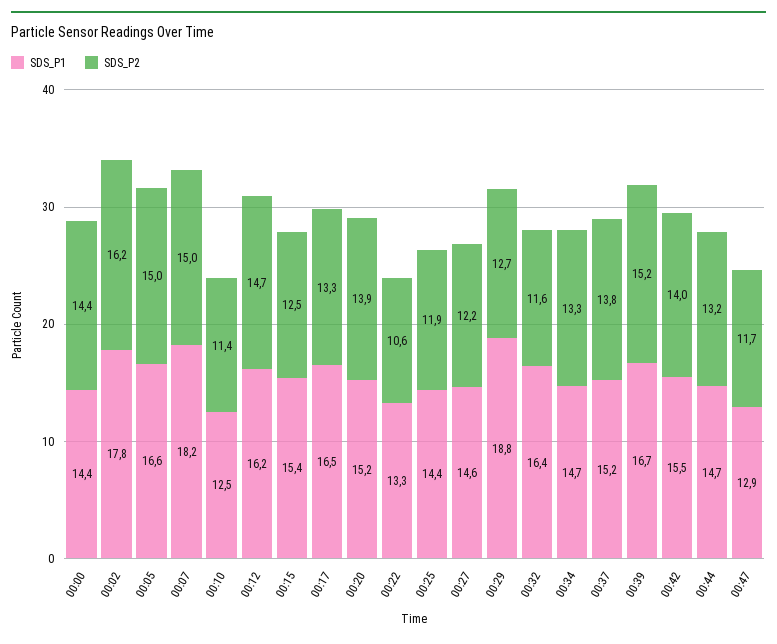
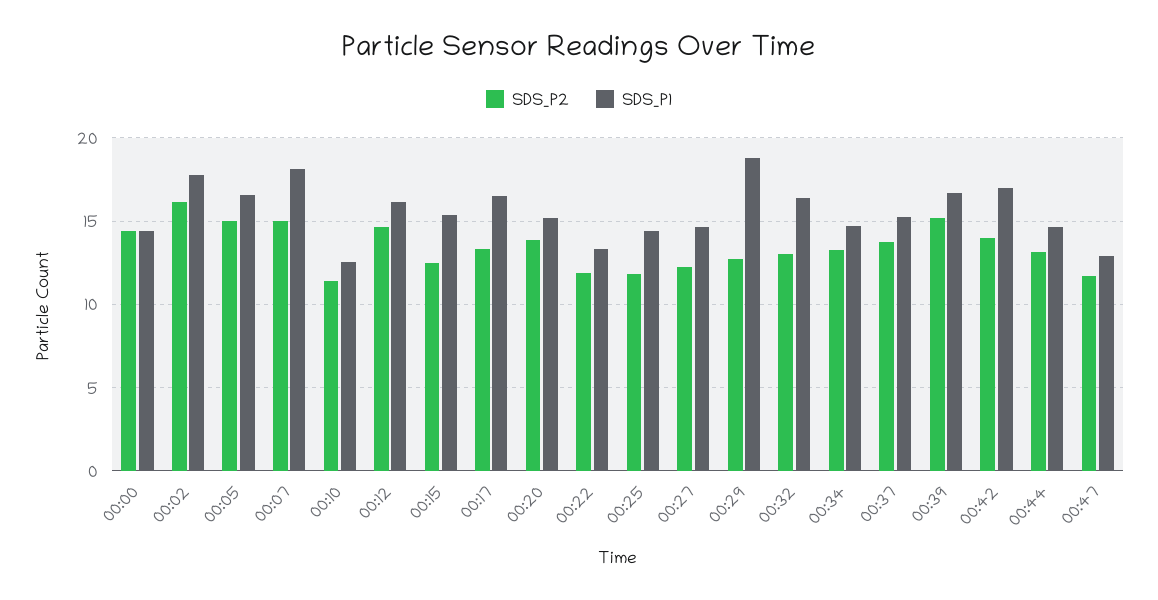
  {
    "SDS_P1": {
      "00:00": 14.4,
      "00:02": 17.8,
      "00:05": 16.6,
      "00:07": 18.2,
      "00:10": 12.5,
      "00:12": 16.2,
      "00:15": 15.4,
      "00:17": 16.5,
      "00:20": 15.2,
      "00:22": 13.3,
      "00:25": 14.4,
      "00:27": 14.6,
      "00:29": 18.8,
      "00:32": 16.4,
      "00:34": 14.7,
      "00:37": 15.2,
      "00:39": 16.7,
-     "00:42": 15.5,
+     "00:42": 17,
      "00:44": 14.7,
      "00:47": 12.9
    },
    "SDS_P2": {
      "00:00": 14.4,
      "00:02": 16.2,
      "00:05": 15,
      "00:07": 15,
      "00:10": 11.4,
      "00:12": 14.7,
      "00:15": 12.5,
      "00:17": 13.3,
      "00:20": 13.9,
-     "00:22": 10.6,
+     "00:22": 12,
      "00:25": 11.9,
      "00:27": 12.2,
      "00:29": 12.7,
-     "00:32": 11.6,
+     "00:32": 13,
      "00:34": 13.3,
      "00:37": 13.8,
      "00:39": 15.2,
      "00:42": 14,
      "00:44": 13.2,
      "00:47": 11.7
    }
  }

